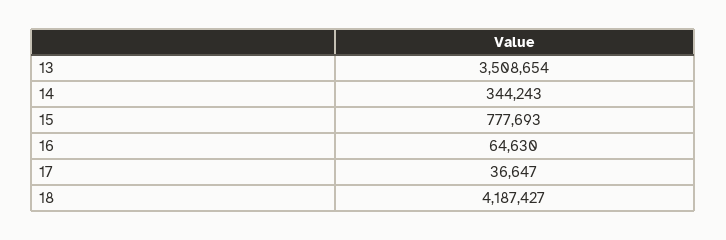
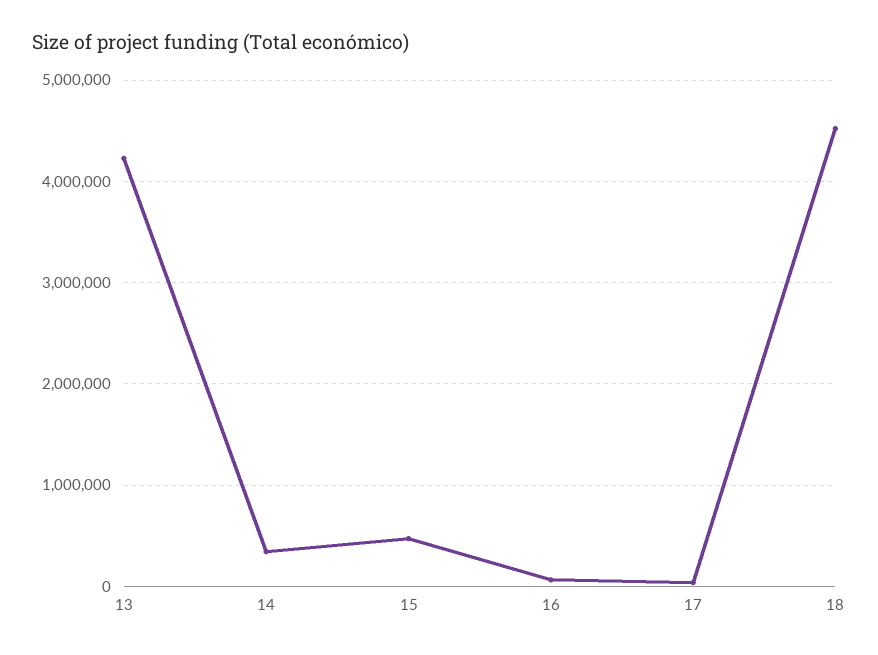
  {
-   "13": 3508654,
+   "13": 4200000,
    "14": 344243,
-   "15": 777693,
+   "15": 500000,
    "16": 64630,
    "17": 36647,
-   "18": 4187427
+   "18": 4500000
  }

